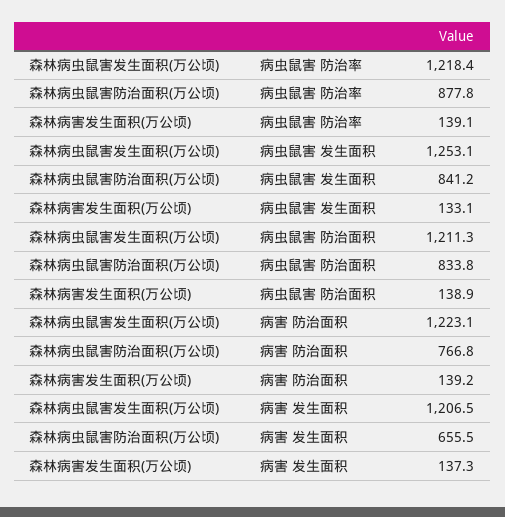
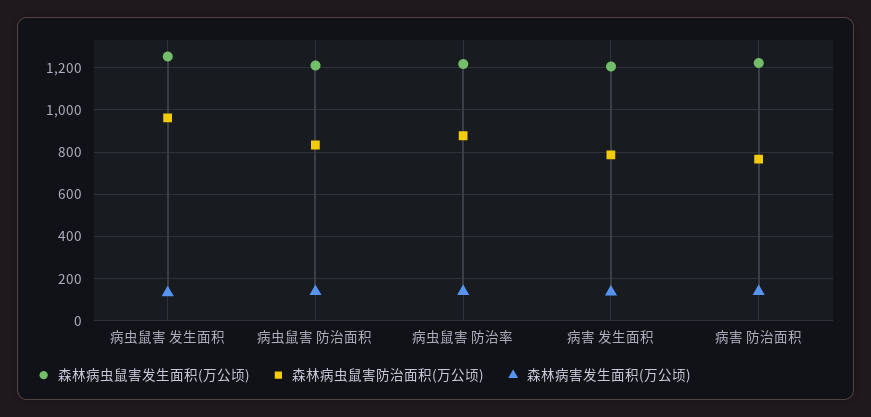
  {
    "森林病虫鼠害发生面积(万公顷)": {
      "病虫鼠害 防治率": 1218.4,
      "病虫鼠害 发生面积": 1253.1,
      "病虫鼠害 防治面积": 1211.3,
      "病害 防治面积": 1223.1,
      "病害 发生面积": 1206.5
    },
    "森林病虫鼠害防治面积(万公顷)": {
      "病虫鼠害 防治率": 877.8,
-     "病虫鼠害 发生面积": 841.2,
+     "病虫鼠害 发生面积": 950,
      "病虫鼠害 防治面积": 833.8,
      "病害 防治面积": 766.8,
-     "病害 发生面积": 655.5
+     "病害 发生面积": 800
    },
    "森林病害发生面积(万公顷)": {
      "病虫鼠害 防治率": 139.1,
      "病虫鼠害 发生面积": 133.1,
      "病虫鼠害 防治面积": 138.9,
      "病害 防治面积": 139.2,
      "病害 发生面积": 137.3
    }
  }

